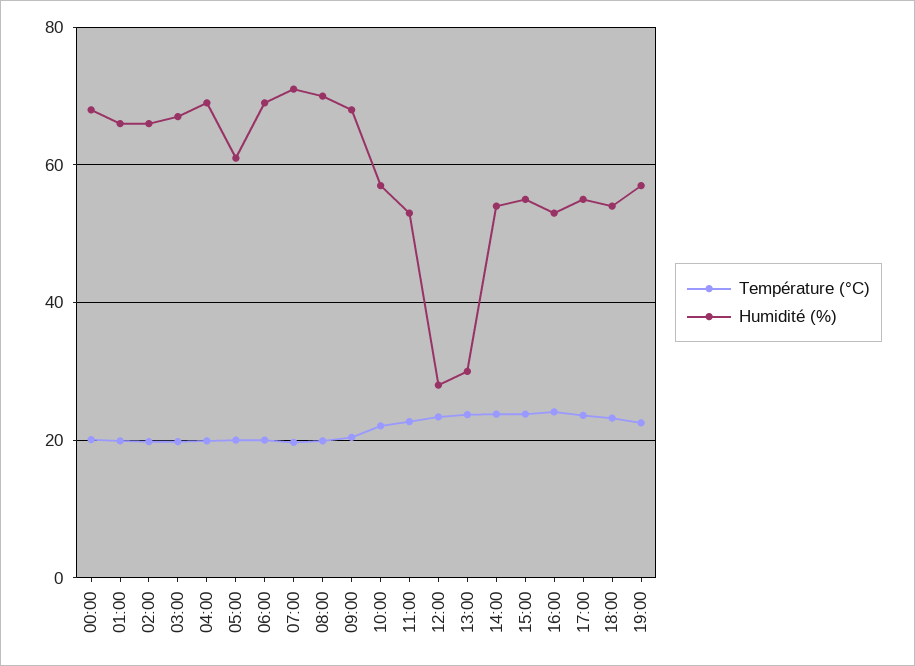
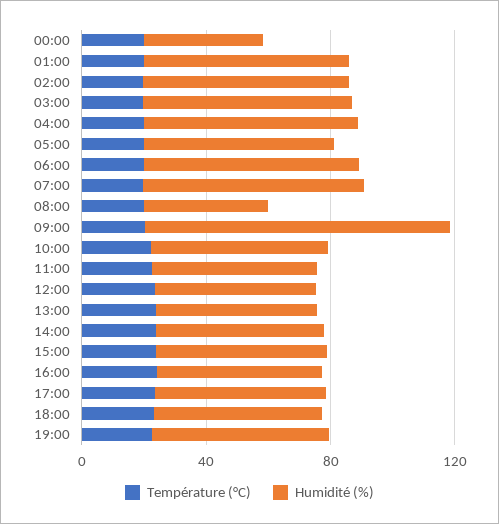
  {
    "Température (°C)": {
      "00:00": 20,
      "01:00": 20,
      "02:00": 20,
      "03:00": 20,
      "04:00": 20,
      "05:00": 20,
      "06:00": 20,
      "07:00": 20,
      "08:00": 20,
      "09:00": 20,
      "10:00": 22,
      "11:00": 22,
      "12:00": 24,
      "13:00": 24,
      "14:00": 24,
      "15:00": 24,
      "16:00": 24,
      "17:00": 24,
      "18:00": 24,
      "19:00": 22
    },
    "Humidité (%)": {
-     "00:00": 68,
+     "00:00": 40,
      "01:00": 66,
      "02:00": 66,
      "03:00": 68,
      "04:00": 70,
      "05:00": 62,
      "06:00": 70,
      "07:00": 72,
-     "08:00": 70,
+     "08:00": 40,
-     "09:00": 68,
+     "09:00": 100,
      "10:00": 58,
      "11:00": 54,
-     "12:00": 28,
+     "12:00": 50,
-     "13:00": 30,
+     "13:00": 50,
      "14:00": 54,
      "15:00": 56,
      "16:00": 54,
      "17:00": 56,
      "18:00": 54,
      "19:00": 58
    }
  }

